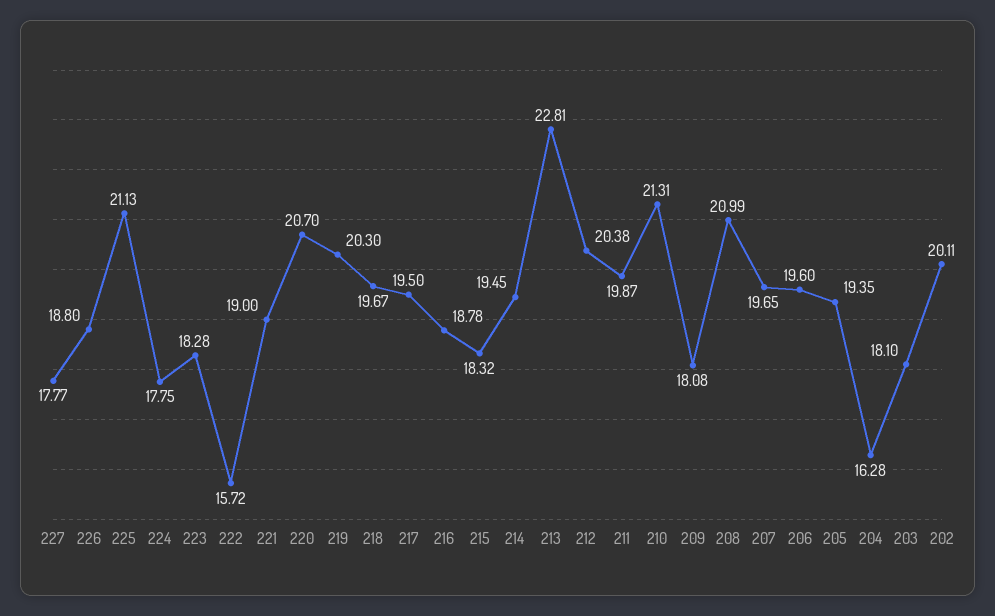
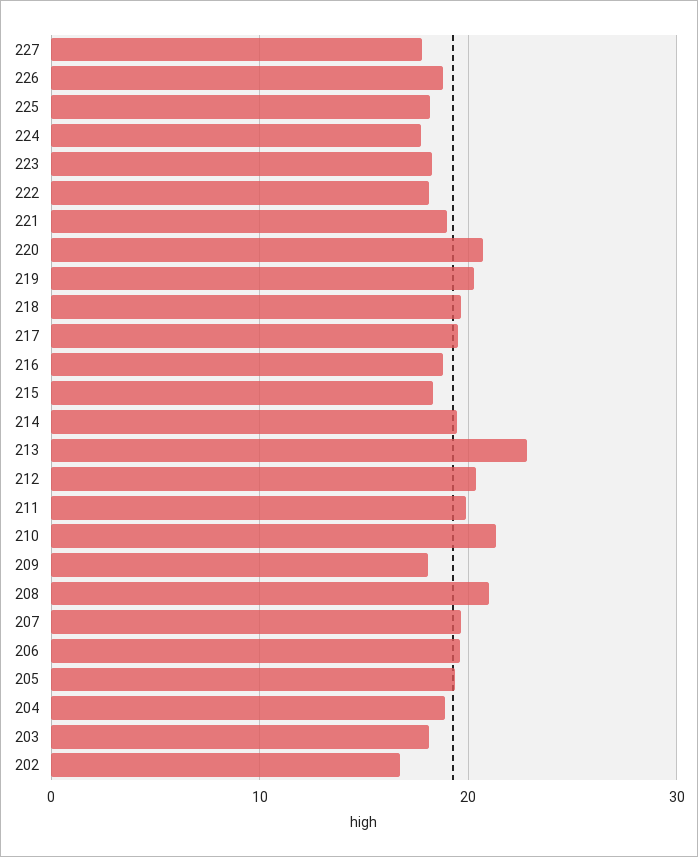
  {
    "227": 17.77,
    "226": 18.8,
-   "225": 21.13,
+   "225": 18,
    "224": 17.75,
    "223": 18.28,
-   "222": 15.72,
+   "222": 18,
    "221": 19,
    "220": 20.7,
    "219": 20.3,
    "218": 19.67,
    "217": 19.5,
    "216": 18.78,
    "215": 18.32,
    "214": 19.45,
    "213": 22.81,
    "212": 20.38,
    "211": 19.87,
    "210": 21.31,
    "209": 18.08,
    "208": 20.99,
    "207": 19.65,
    "206": 19.6,
    "205": 19.35,
-   "204": 16.28,
+   "204": 19,
    "203": 18.1,
-   "202": 20.11
+   "202": 17
  }

